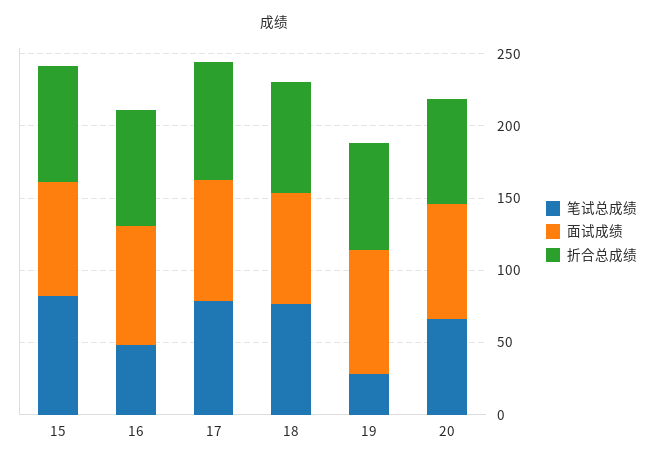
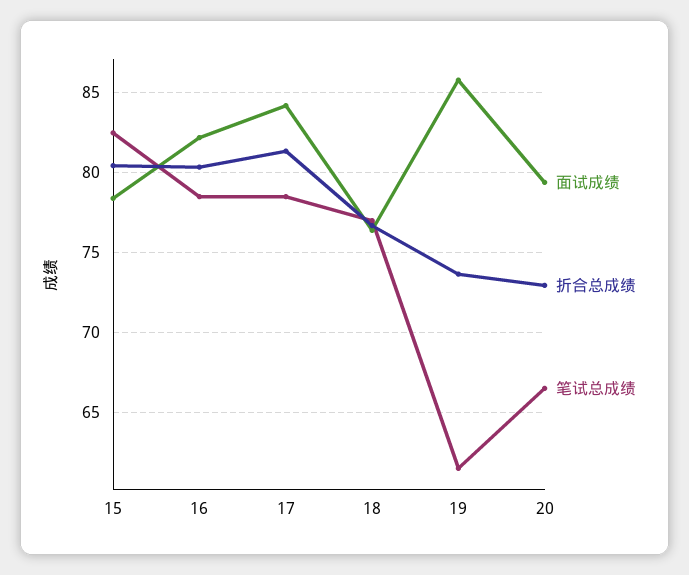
  {
    "笔试总成绩": {
      "15": 82.5,
-     "16": 50,
+     "16": 78.5,
      "17": 78.5,
      "18": 77,
-     "19": 30,
+     "19": 61.5,
      "20": 66.5
    },
    "面试成绩": {
      "15": 78.5,
      "16": 82,
      "17": 84,
      "18": 76.5,
      "19": 86,
      "20": 79.5
    },
    "折合总成绩": {
      "15": 80.5,
      "16": 80.5,
      "17": 81.5,
      "18": 76.5,
      "19": 73.5,
      "20": 73
    }
  }

